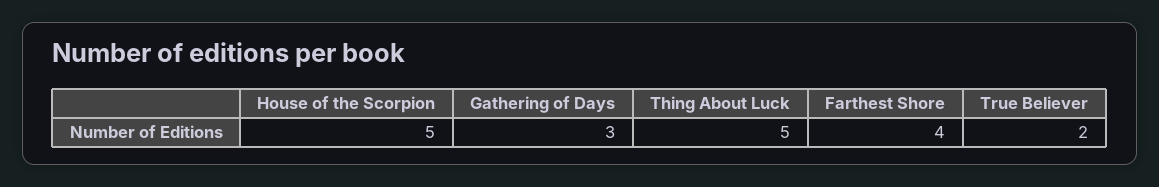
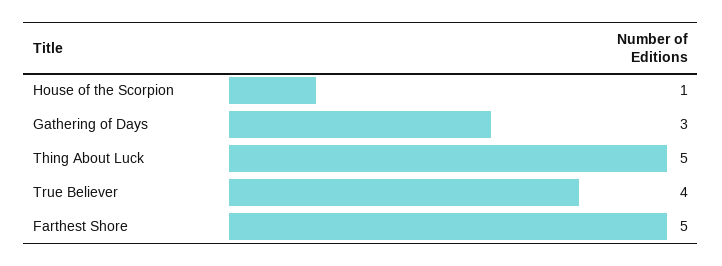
  {
-   "House of the Scorpion": 5,
+   "House of the Scorpion": 1,
    "Gathering of Days": 3,
    "Thing About Luck": 5,
-   "Farthest Shore": 4,
+   "Farthest Shore": 5,
-   "True Believer": 2
+   "True Believer": 4
  }

